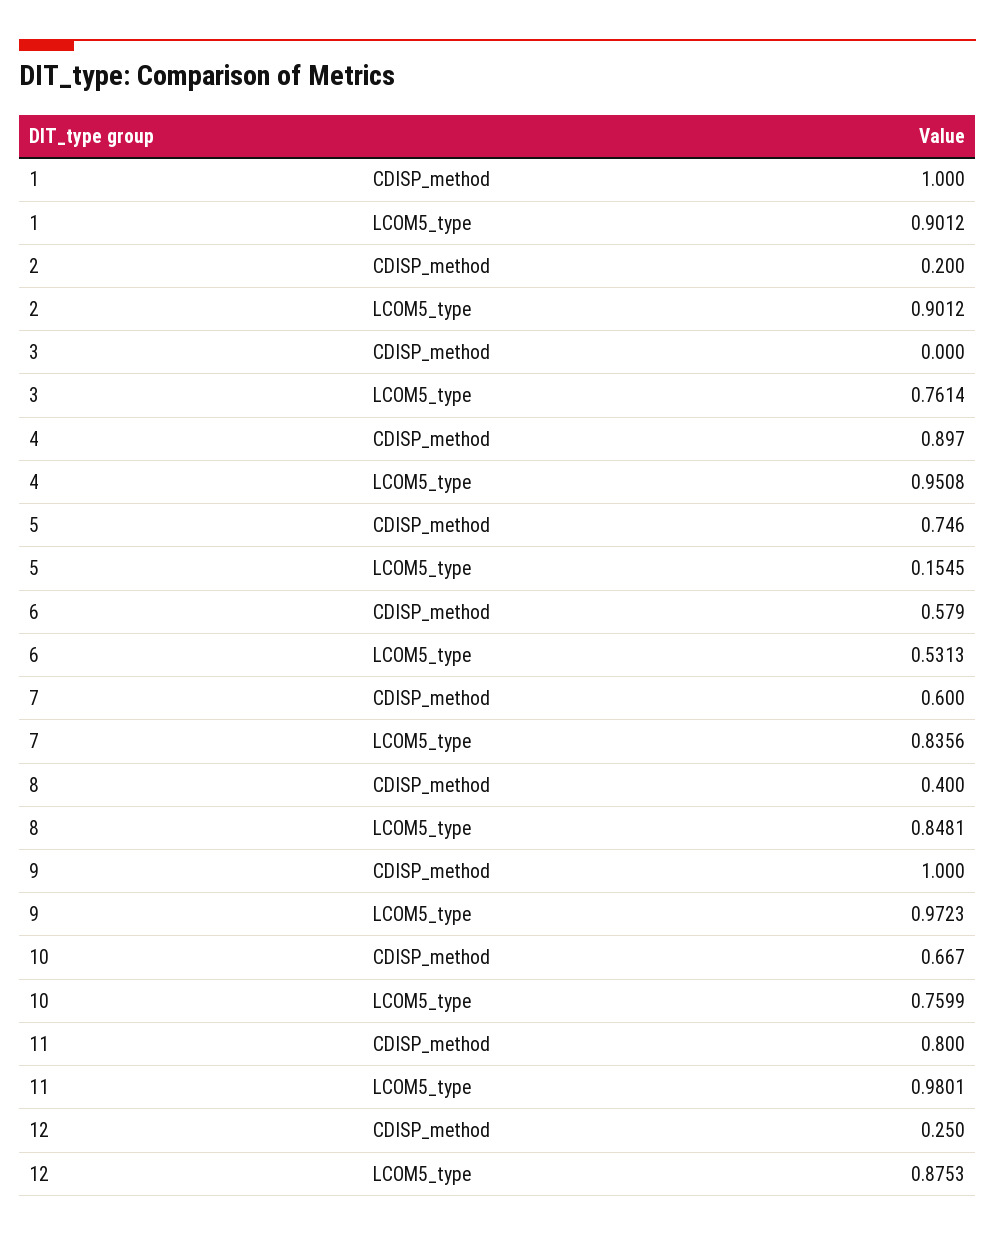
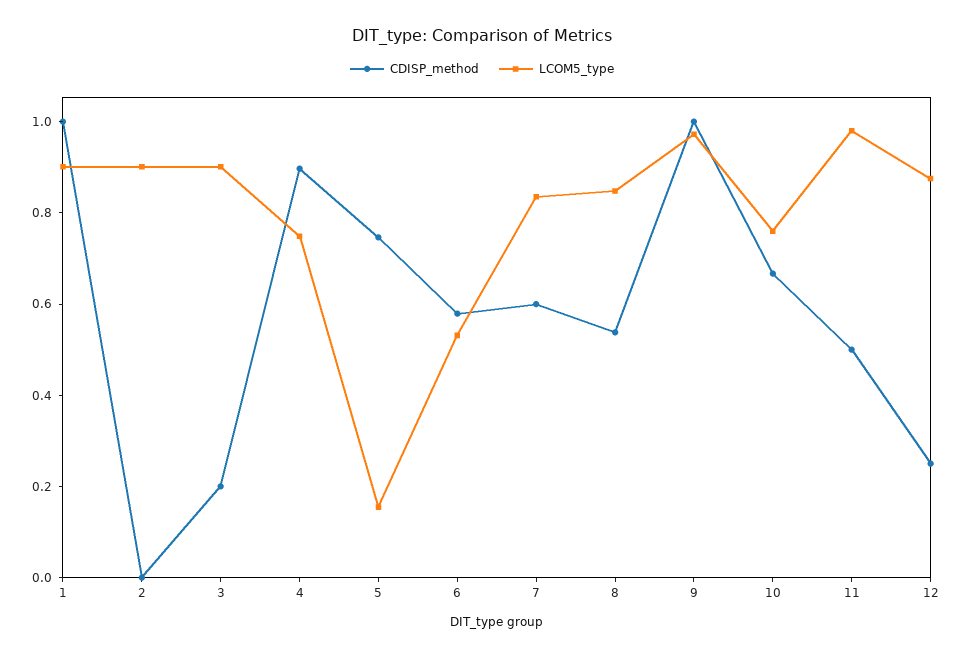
  {
    "CDISP_method": {
      "1": 1,
-     "2": 0.2,
+     "2": 0,
-     "3": 0,
+     "3": 0.2,
      "4": 0.897,
      "5": 0.746,
      "6": 0.579,
      "7": 0.6,
-     "8": 0.4,
+     "8": 0.55,
      "9": 1,
      "10": 0.667,
-     "11": 0.8,
+     "11": 0.5,
      "12": 0.25
    },
    "LCOM5_type": {
      "1": 0.9012,
      "2": 0.9012,
-     "3": 0.7614,
+     "3": 0.9,
-     "4": 0.9508,
+     "4": 0.75,
      "5": 0.1545,
      "6": 0.5313,
      "7": 0.8356,
      "8": 0.8481,
      "9": 0.9723,
      "10": 0.7599,
      "11": 0.9801,
      "12": 0.8753
    }
  }

